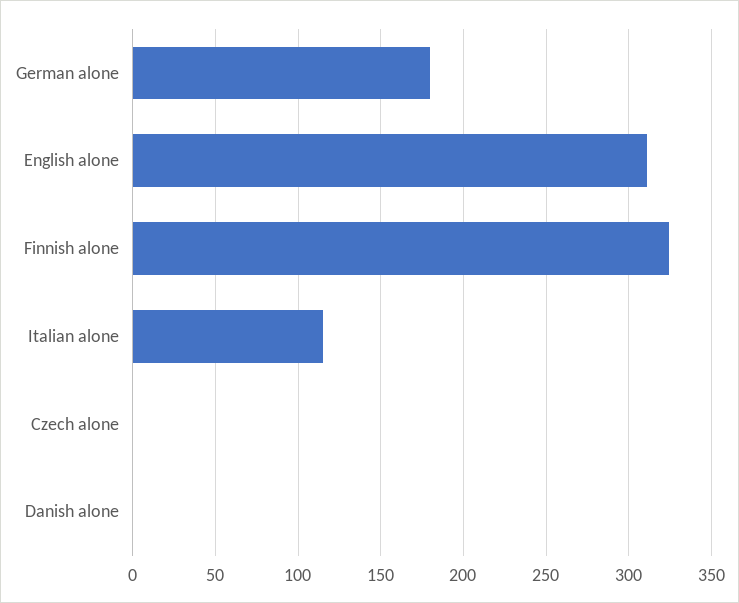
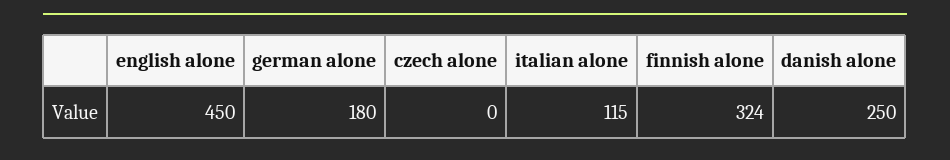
  {
    "German alone": 180,
-   "English alone": 310,
+   "English alone": 450,
    "Finnish alone": 324,
    "Italian alone": 115,
    "Czech alone": 0,
-   "Danish alone": 0
+   "Danish alone": 250
  }

